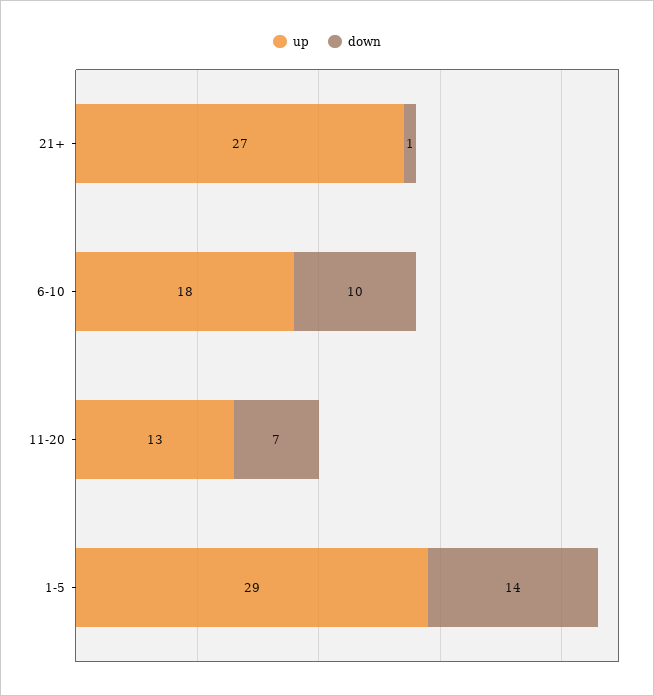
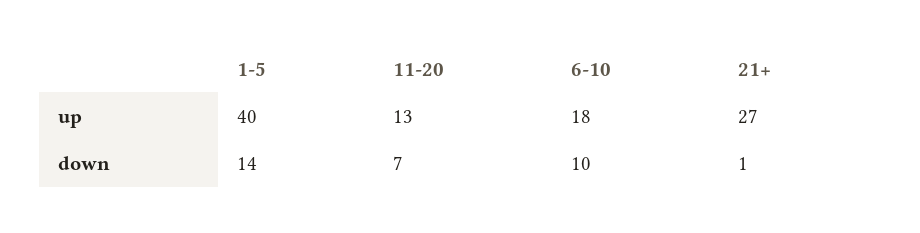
  {
    "up": {
      "21+": 27,
      "6-10": 18,
      "11-20": 13,
-     "1-5": 29
+     "1-5": 40
    },
    "down": {
      "21+": 1,
      "6-10": 10,
      "11-20": 7,
      "1-5": 14
    }
  }

